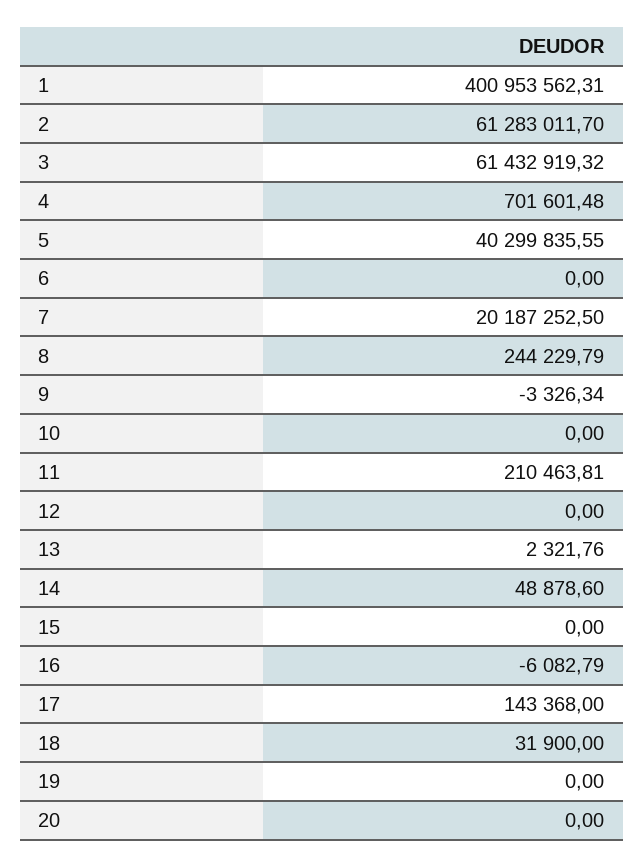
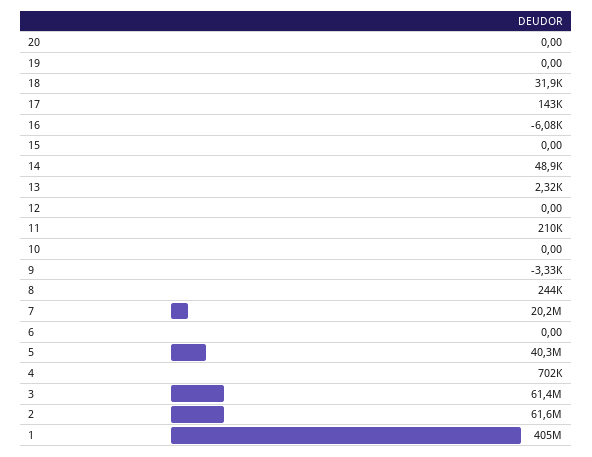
  {
-   "1": 400953562.31,
+   "1": 405000000,
-   "2": 61283011.7,
+   "2": 61600000,
    "3": 61432919.32,
    "4": 701601.48,
    "5": 40299835.55,
    "6": 0,
    "7": 20187252.5,
    "8": 244229.79,
    "9": -3326.34,
    "10": 0,
    "11": 210463.81,
    "12": 0,
    "13": 2321.76,
    "14": 48878.6,
    "15": 0,
    "16": -6082.79,
    "17": 143368,
    "18": 31900,
    "19": 0,
    "20": 0
  }

